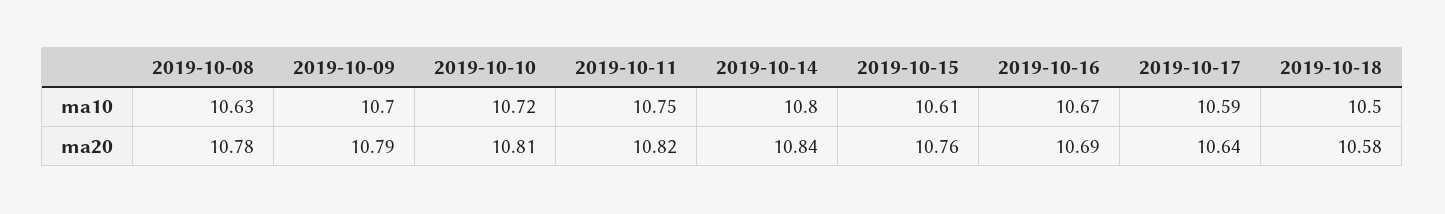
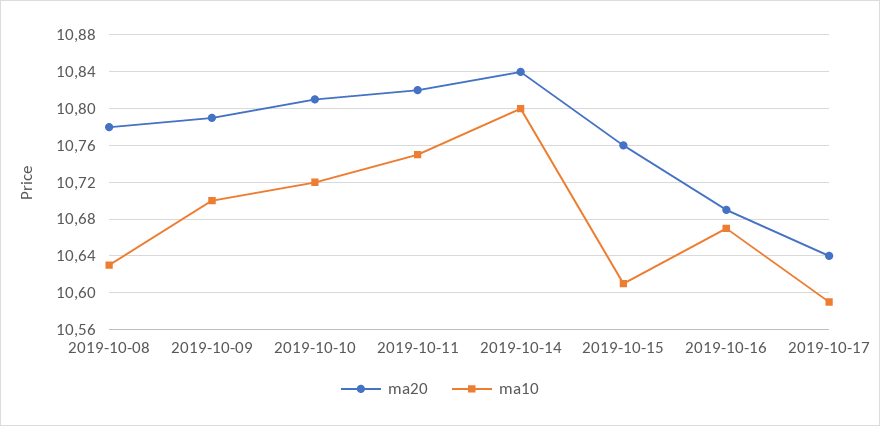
  {
    "ma10": {
      "2019-10-08": 10.63,
      "2019-10-09": 10.7,
      "2019-10-10": 10.72,
      "2019-10-11": 10.75,
      "2019-10-14": 10.8,
      "2019-10-15": 10.61,
      "2019-10-16": 10.67,
-     "2019-10-17": 10.59,
+     "2019-10-17": 10.59
-     "2019-10-18": 10.5
    },
    "ma20": {
      "2019-10-08": 10.78,
      "2019-10-09": 10.79,
      "2019-10-10": 10.81,
      "2019-10-11": 10.82,
      "2019-10-14": 10.84,
      "2019-10-15": 10.76,
      "2019-10-16": 10.69,
-     "2019-10-17": 10.64,
+     "2019-10-17": 10.64
-     "2019-10-18": 10.58
    }
  }

